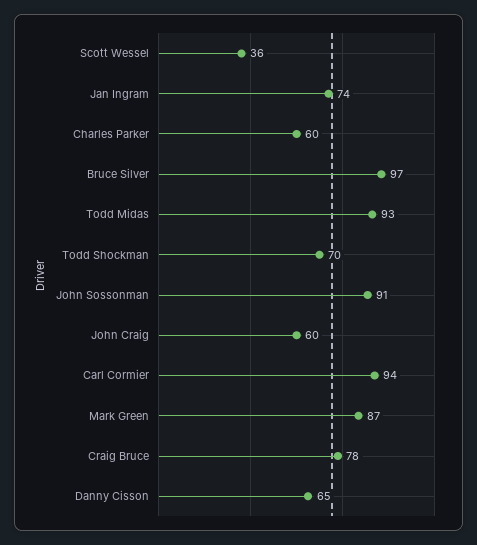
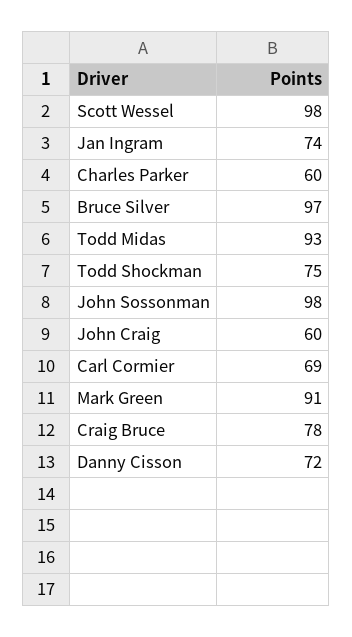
  {
-   "Scott Wessel": 36,
+   "Scott Wessel": 98,
    "Jan Ingram": 74,
    "Charles Parker": 60,
    "Bruce Silver": 97,
    "Todd Midas": 93,
-   "Todd Shockman": 70,
+   "Todd Shockman": 75,
-   "John Sossonman": 91,
+   "John Sossonman": 98,
    "John Craig": 60,
-   "Carl Cormier": 94,
+   "Carl Cormier": 69,
-   "Mark Green": 87,
+   "Mark Green": 91,
    "Craig Bruce": 78,
-   "Danny Cisson": 65
+   "Danny Cisson": 72
  }

